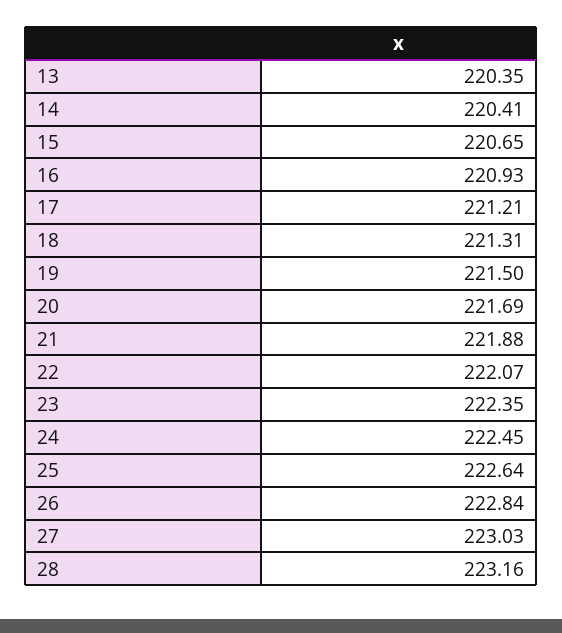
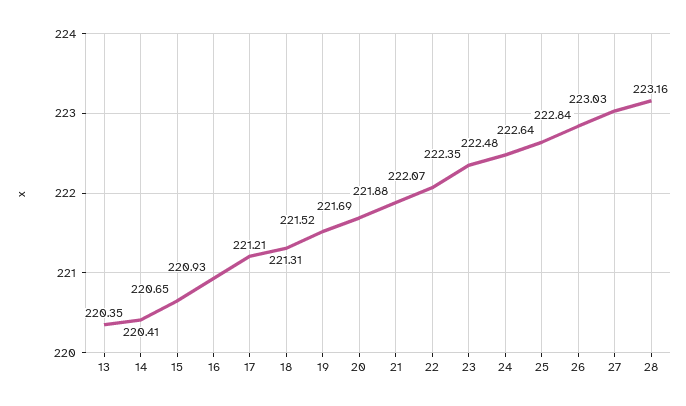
  {
    "13": 220.35,
    "14": 220.41,
    "15": 220.65,
    "16": 220.93,
    "17": 221.21,
    "18": 221.31,
-   "19": 221.5,
+   "19": 221.52,
    "20": 221.69,
    "21": 221.88,
    "22": 222.07,
    "23": 222.35,
-   "24": 222.45,
+   "24": 222.48,
    "25": 222.64,
    "26": 222.84,
    "27": 223.03,
    "28": 223.16
  }

